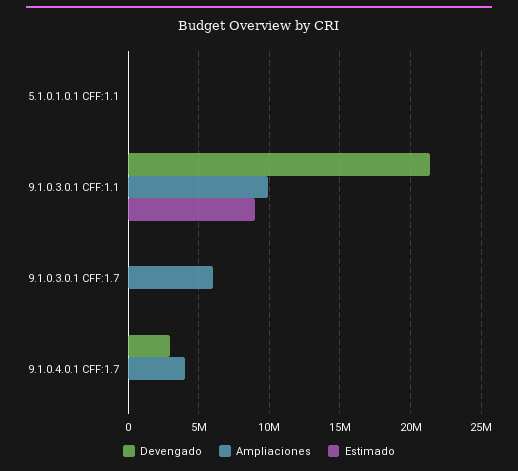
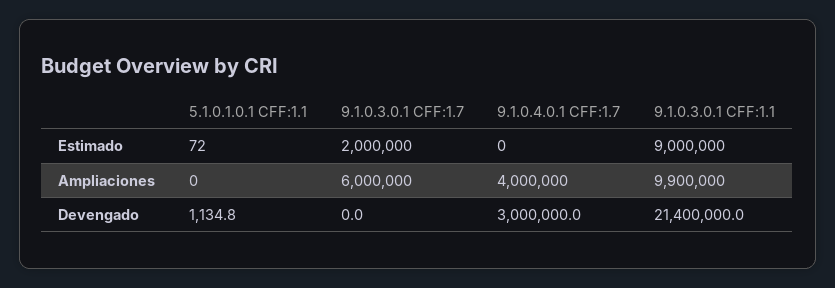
  {
    "Devengado": {
      "5.1.0.1.0.1 CFF:1.1": 1134.8,
      "9.1.0.3.0.1 CFF:1.1": 21400000,
      "9.1.0.3.0.1 CFF:1.7": 0,
      "9.1.0.4.0.1 CFF:1.7": 3000000
    },
    "Ampliaciones": {
      "5.1.0.1.0.1 CFF:1.1": 0,
      "9.1.0.3.0.1 CFF:1.1": 9900000,
      "9.1.0.3.0.1 CFF:1.7": 6000000,
      "9.1.0.4.0.1 CFF:1.7": 4000000
    },
    "Estimado": {
      "5.1.0.1.0.1 CFF:1.1": 72,
      "9.1.0.3.0.1 CFF:1.1": 9000000,
-     "9.1.0.3.0.1 CFF:1.7": 0,
+     "9.1.0.3.0.1 CFF:1.7": 2000000,
      "9.1.0.4.0.1 CFF:1.7": 0
    }
  }

